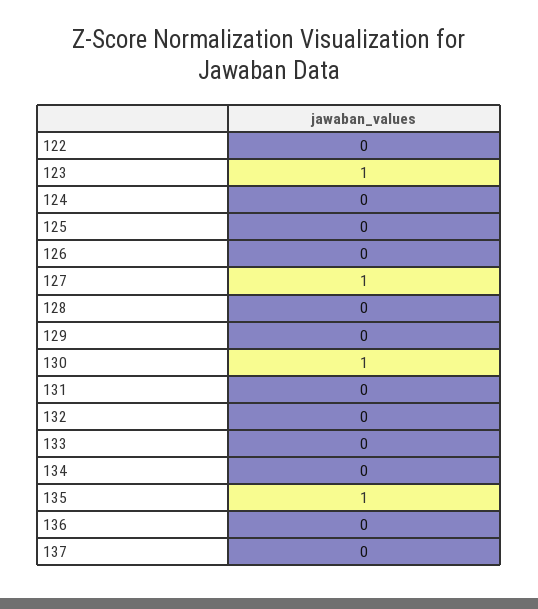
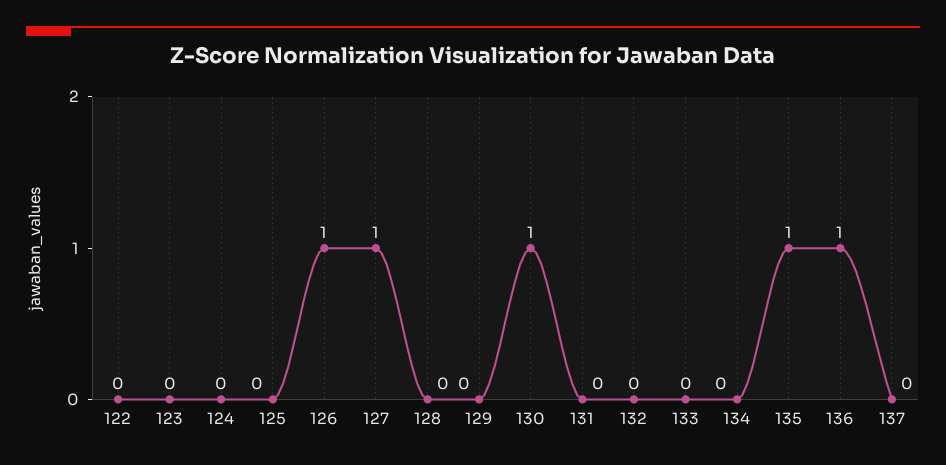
  {
    "122": 0,
-   "123": 1,
+   "123": 0,
    "124": 0,
    "125": 0,
-   "126": 0,
+   "126": 1,
    "127": 1,
    "128": 0,
    "129": 0,
    "130": 1,
    "131": 0,
    "132": 0,
    "133": 0,
    "134": 0,
    "135": 1,
-   "136": 0,
+   "136": 1,
    "137": 0
  }

